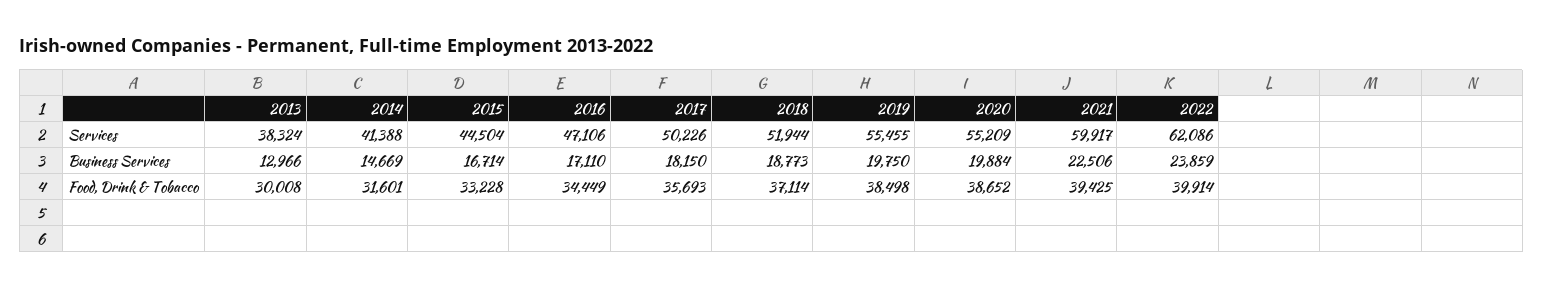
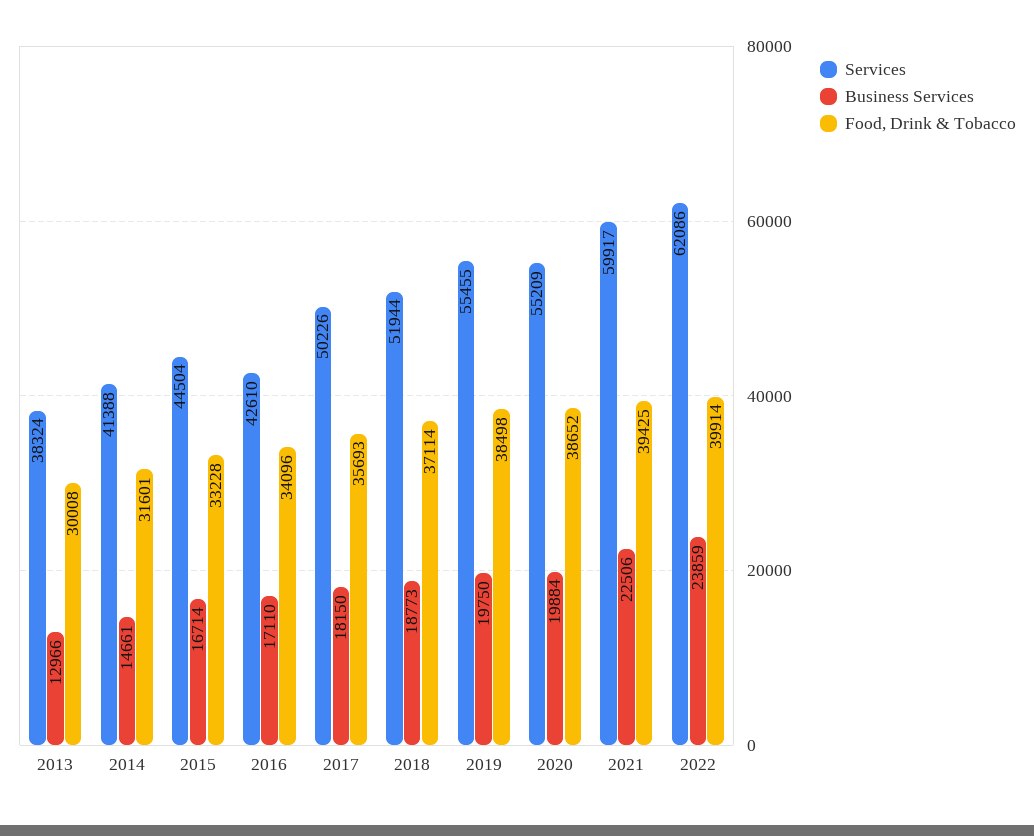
  {
    "Services": {
      "2013": 38324,
      "2014": 41388,
      "2015": 44504,
-     "2016": 47106,
+     "2016": 42610,
      "2017": 50226,
      "2018": 51944,
      "2019": 55455,
      "2020": 55209,
      "2021": 59917,
      "2022": 62086
    },
    "Business Services": {
      "2013": 12966,
-     "2014": 14669,
+     "2014": 14661,
      "2015": 16714,
      "2016": 17110,
      "2017": 18150,
      "2018": 18773,
      "2019": 19750,
      "2020": 19884,
      "2021": 22506,
      "2022": 23859
    },
    "Food, Drink & Tobacco": {
      "2013": 30008,
      "2014": 31601,
      "2015": 33228,
-     "2016": 34449,
+     "2016": 34096,
      "2017": 35693,
      "2018": 37114,
      "2019": 38498,
      "2020": 38652,
      "2021": 39425,
      "2022": 39914
    }
  }

